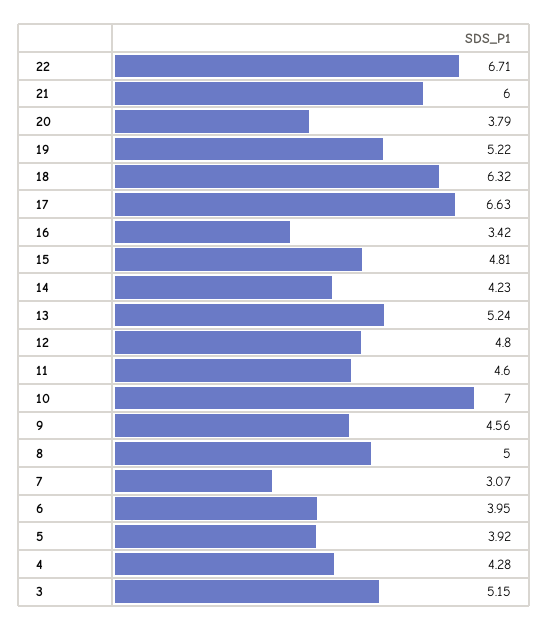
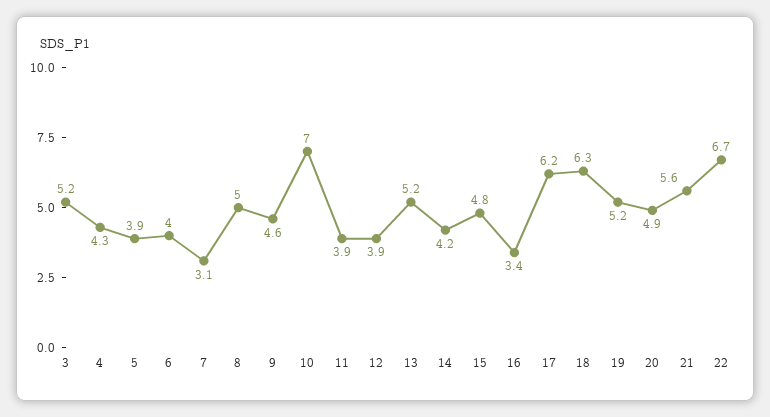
  {
    "22": 6.71,
-   "21": 6,
+   "21": 5.6,
-   "20": 3.79,
+   "20": 4.9,
    "19": 5.22,
    "18": 6.32,
-   "17": 6.63,
+   "17": 6.2,
    "16": 3.42,
    "15": 4.81,
    "14": 4.23,
    "13": 5.24,
-   "12": 4.8,
+   "12": 3.9,
-   "11": 4.6,
+   "11": 3.9,
    "10": 7,
    "9": 4.56,
    "8": 5,
    "7": 3.07,
    "6": 3.95,
    "5": 3.92,
    "4": 4.28,
    "3": 5.15
  }

